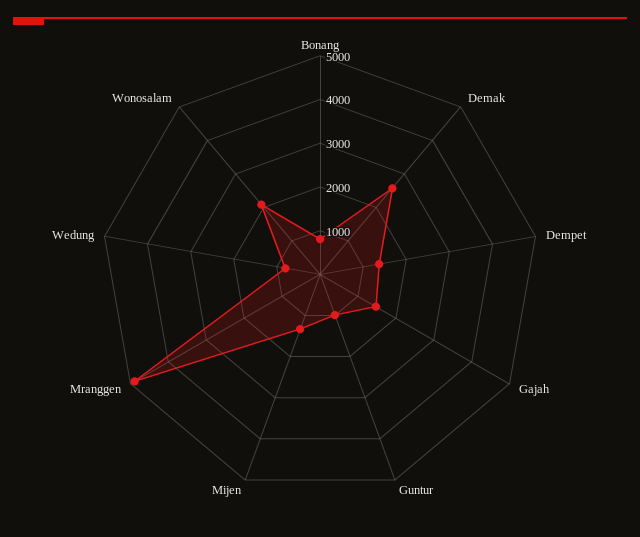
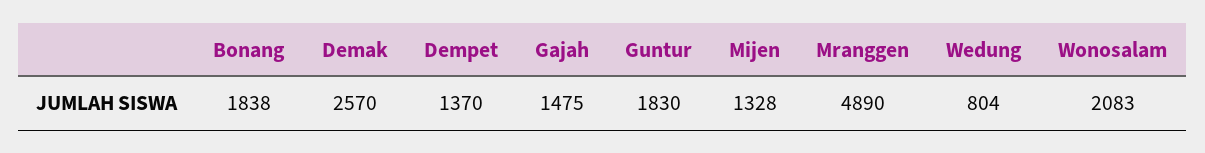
  {
-   "Bonang": 800,
+   "Bonang": 1838,
    "Demak": 2570,
    "Dempet": 1370,
    "Gajah": 1475,
-   "Guntur": 1000,
+   "Guntur": 1830,
    "Mijen": 1328,
    "Mranggen": 4890,
    "Wedung": 804,
    "Wonosalam": 2083
  }

